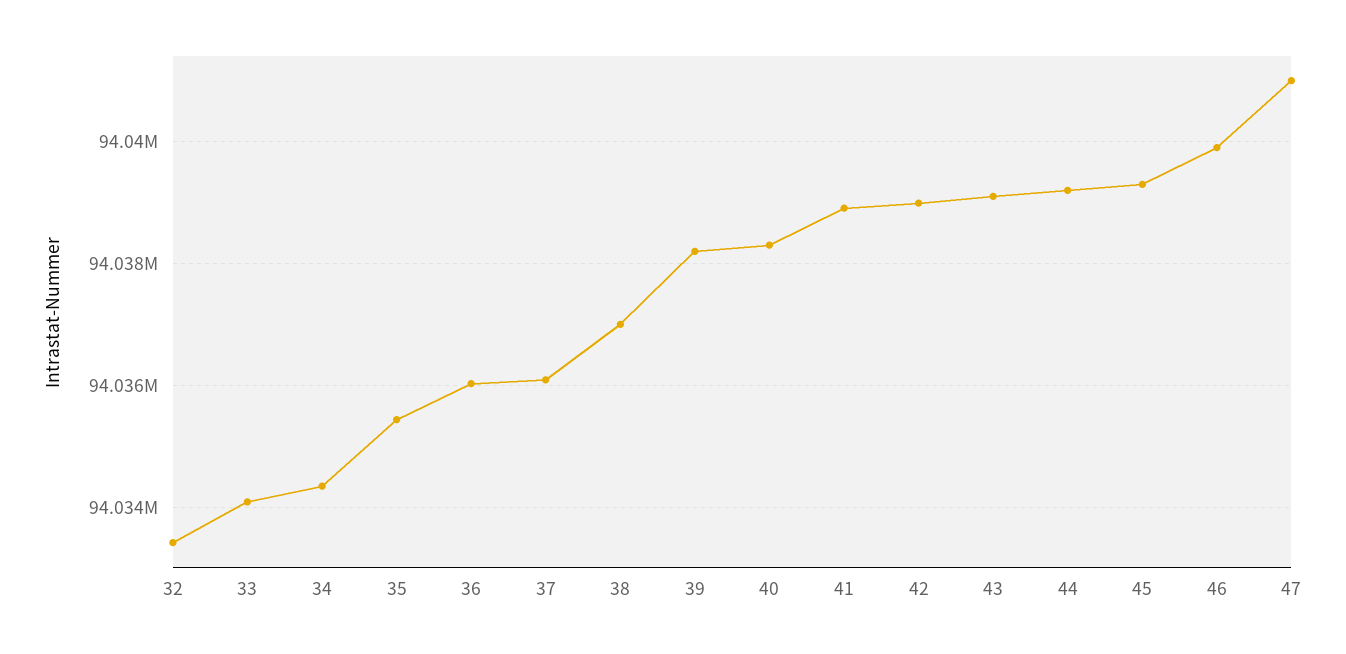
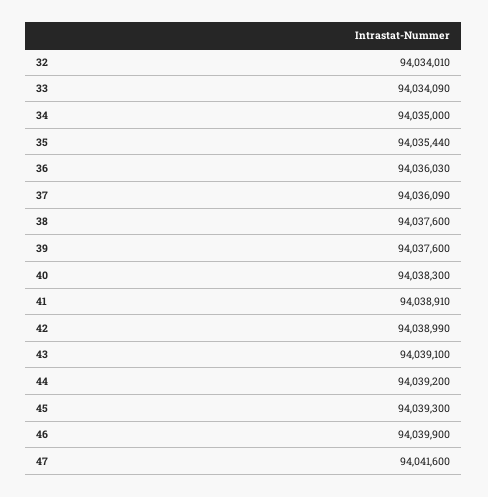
  {
-   "32": 94033400,
+   "32": 94034010,
    "33": 94034090,
-   "34": 94034400,
+   "34": 94035000,
    "35": 94035440,
    "36": 94036030,
    "37": 94036090,
-   "38": 94037000,
+   "38": 94037600,
-   "39": 94038200,
+   "39": 94037600,
    "40": 94038300,
    "41": 94038910,
    "42": 94038990,
    "43": 94039100,
    "44": 94039200,
    "45": 94039300,
    "46": 94039900,
-   "47": 94041000
+   "47": 94041600
  }

